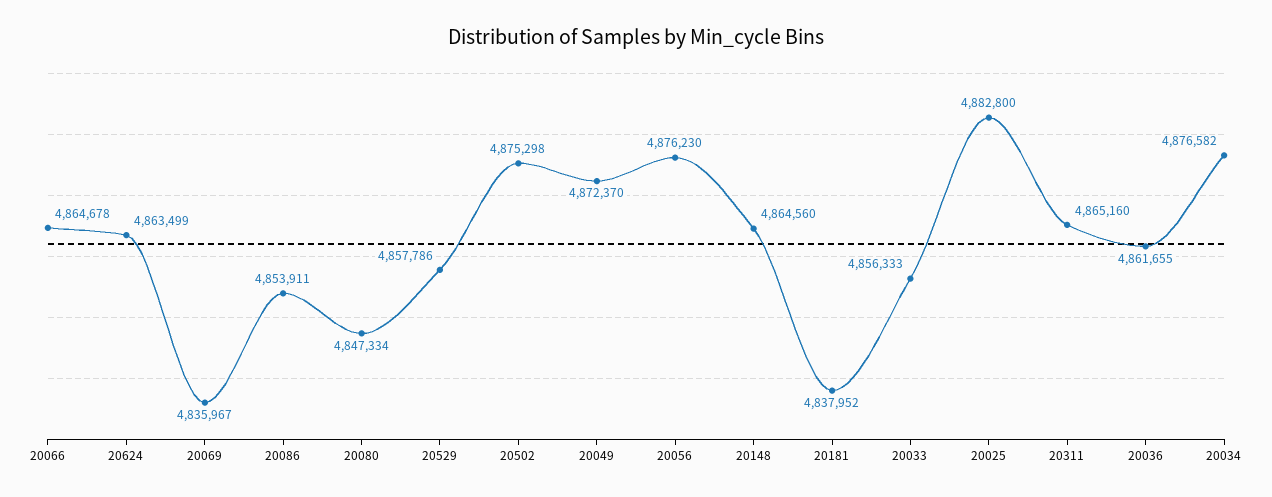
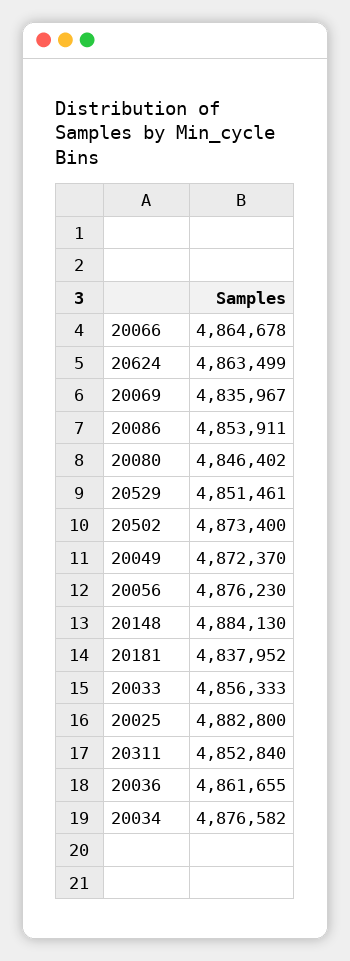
  {
    "20066": 4864678,
    "20624": 4863499,
    "20069": 4835967,
    "20086": 4853911,
-   "20080": 4847334,
+   "20080": 4846402,
-   "20529": 4857786,
+   "20529": 4851461,
-   "20502": 4875298,
+   "20502": 4873400,
    "20049": 4872370,
    "20056": 4876230,
-   "20148": 4864560,
+   "20148": 4884130,
    "20181": 4837952,
    "20033": 4856333,
    "20025": 4882800,
-   "20311": 4865160,
+   "20311": 4852840,
    "20036": 4861655,
    "20034": 4876582
  }

